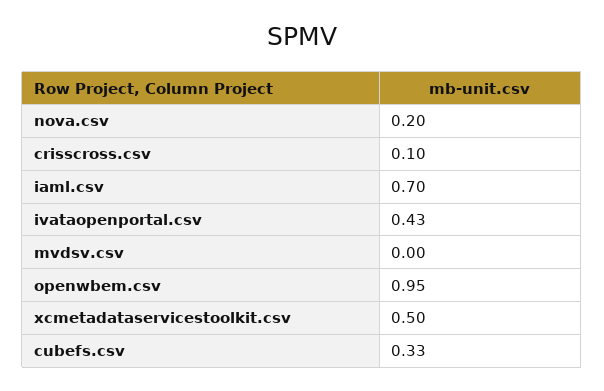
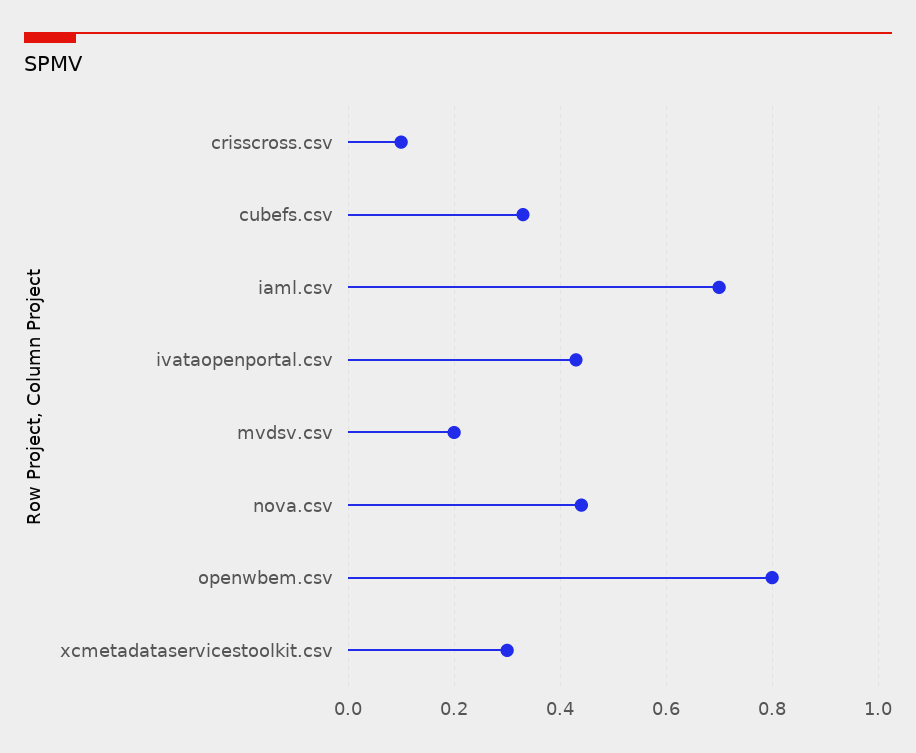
  {
-   "nova.csv": 0.2,
+   "nova.csv": 0.45,
    "crisscross.csv": 0.1,
    "iaml.csv": 0.7,
    "ivataopenportal.csv": 0.43,
-   "mvdsv.csv": 0,
+   "mvdsv.csv": 0.2,
-   "openwbem.csv": 0.95,
+   "openwbem.csv": 0.8,
-   "xcmetadataservicestoolkit.csv": 0.5,
+   "xcmetadataservicestoolkit.csv": 0.3,
    "cubefs.csv": 0.33
  }

